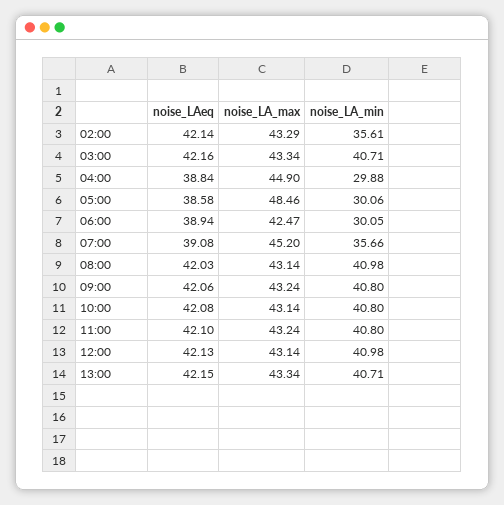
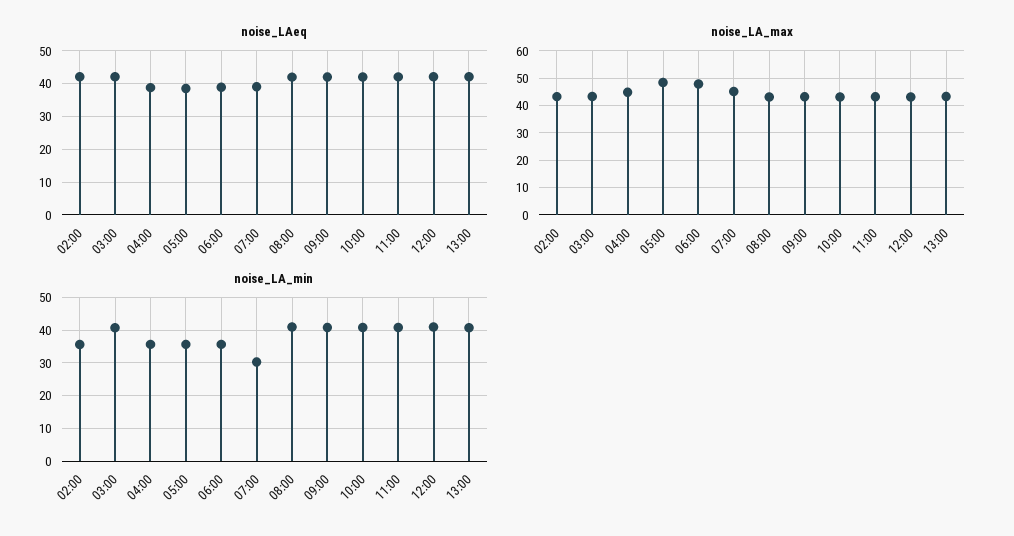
  {
    "noise_LAeq": {
      "02:00": 42.14,
      "03:00": 42.16,
      "04:00": 38.84,
      "05:00": 38.58,
      "06:00": 38.94,
      "07:00": 39.08,
      "08:00": 42.03,
      "09:00": 42.06,
      "10:00": 42.08,
      "11:00": 42.1,
      "12:00": 42.13,
      "13:00": 42.15
    },
    "noise_LA_max": {
      "02:00": 43.29,
      "03:00": 43.34,
      "04:00": 44.9,
      "05:00": 48.46,
-     "06:00": 42.47,
+     "06:00": 47.5,
      "07:00": 45.2,
      "08:00": 43.14,
      "09:00": 43.24,
      "10:00": 43.14,
      "11:00": 43.24,
      "12:00": 43.14,
      "13:00": 43.34
    },
    "noise_LA_min": {
      "02:00": 35.61,
      "03:00": 40.71,
-     "04:00": 29.88,
+     "04:00": 36,
-     "05:00": 30.06,
+     "05:00": 36,
-     "06:00": 30.05,
+     "06:00": 36,
-     "07:00": 35.66,
+     "07:00": 30,
      "08:00": 40.98,
      "09:00": 40.8,
      "10:00": 40.8,
      "11:00": 40.8,
      "12:00": 40.98,
      "13:00": 40.71
    }
  }

